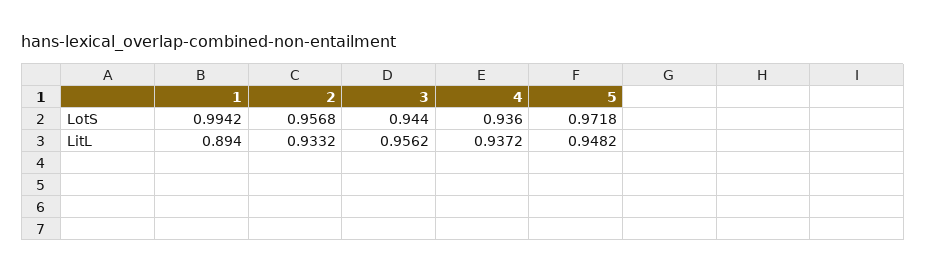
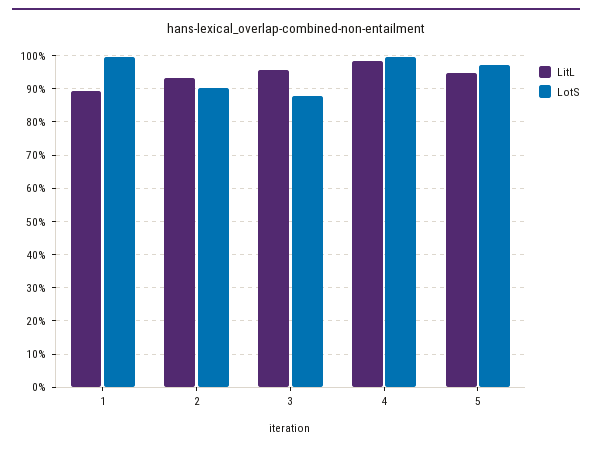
  {
    "LotS": {
      "1": 0.9942,
-     "2": 0.9568,
+     "2": 0.9,
-     "3": 0.944,
+     "3": 0.88,
-     "4": 0.936,
+     "4": 1,
      "5": 0.9718
    },
    "LitL": {
      "1": 0.894,
      "2": 0.9332,
      "3": 0.9562,
-     "4": 0.9372,
+     "4": 0.98,
      "5": 0.9482
    }
  }

